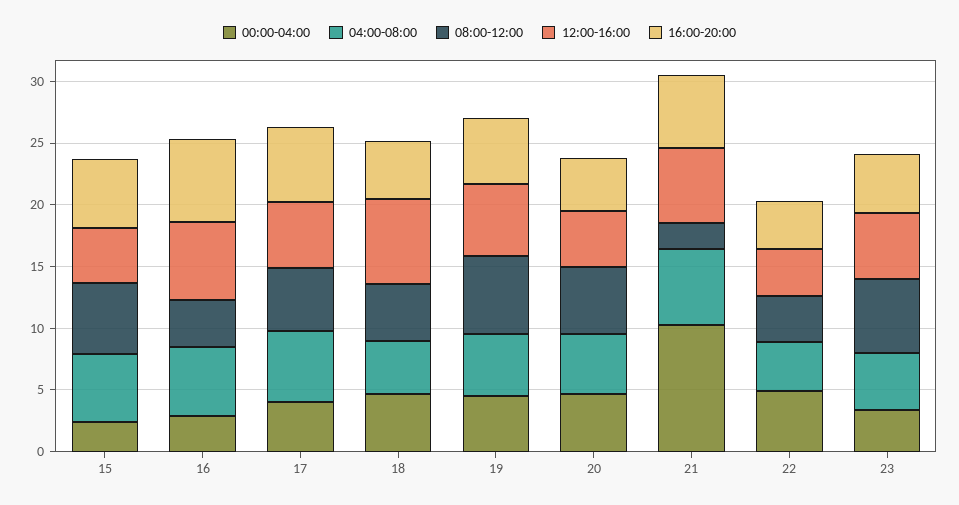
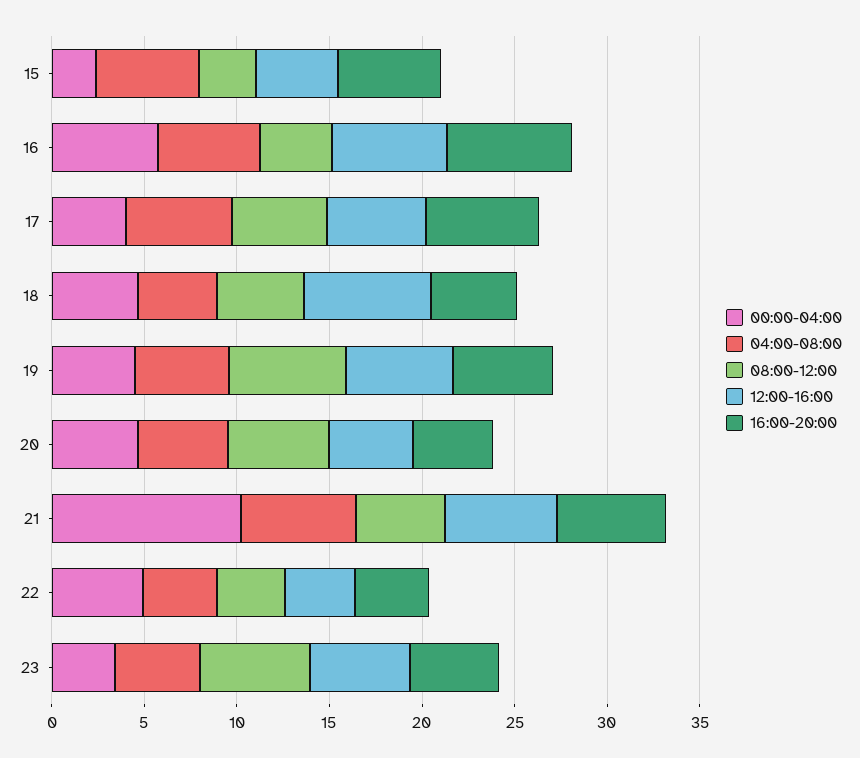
  {
    "00:00-04:00": {
      "15": 2,
-     "16": 3,
+     "16": 6,
      "17": 4,
      "18": 5,
      "19": 4,
      "20": 5,
      "21": 10,
      "22": 5,
      "23": 3
    },
    "04:00-08:00": {
      "15": 6,
      "16": 6,
      "17": 6,
      "18": 4,
      "19": 5,
      "20": 5,
      "21": 6,
      "22": 4,
      "23": 5
    },
    "08:00-12:00": {
-     "15": 6,
+     "15": 3,
      "16": 4,
      "17": 5,
      "18": 5,
      "19": 6,
      "20": 5,
-     "21": 2,
+     "21": 5,
      "22": 4,
      "23": 6
    },
    "12:00-16:00": {
      "15": 4,
      "16": 6,
      "17": 5,
      "18": 7,
      "19": 6,
      "20": 5,
      "21": 6,
      "22": 4,
      "23": 5
    },
    "16:00-20:00": {
      "15": 6,
      "16": 7,
      "17": 6,
      "18": 5,
      "19": 5,
      "20": 4,
      "21": 6,
      "22": 4,
      "23": 5
    }
  }

